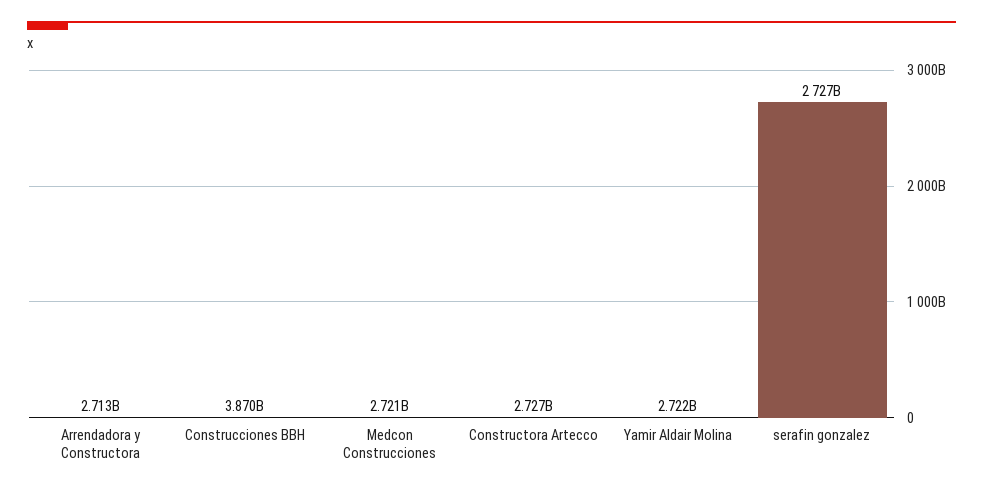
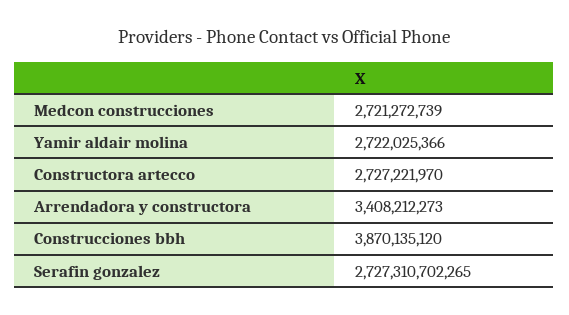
  {
-   "Arrendadora y Constructora": 2713000000,
+   "Arrendadora y Constructora": 3408212273,
    "Construcciones BBH": 3870135120,
    "Medcon Construcciones": 2721272739,
    "Constructora Artecco": 2727221970,
    "Yamir Aldair Molina": 2722025366,
    "serafin gonzalez": 2727310702265
  }

